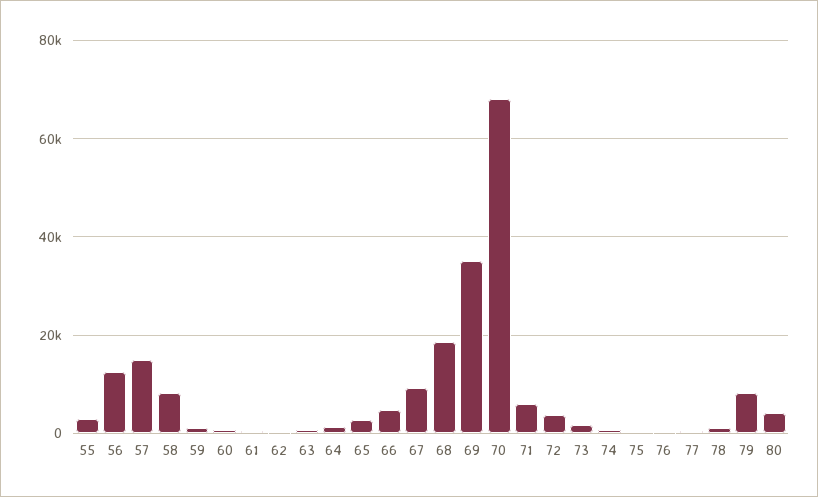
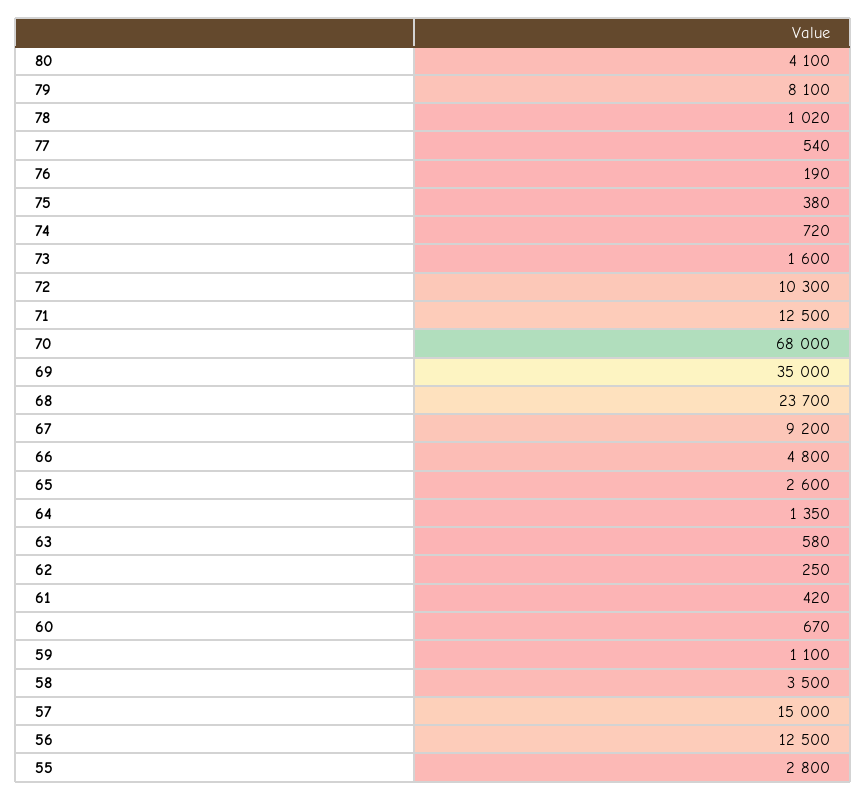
  {
    "55": 2800,
    "56": 12500,
    "57": 15000,
-   "58": 8000,
+   "58": 3500,
    "59": 1100,
    "60": 670,
    "61": 420,
    "62": 250,
    "63": 580,
    "64": 1350,
    "65": 2600,
    "66": 4800,
    "67": 9200,
-   "68": 18000,
+   "68": 23700,
    "69": 35000,
    "70": 68000,
-   "71": 6000,
+   "71": 12500,
-   "72": 4000,
+   "72": 10300,
    "73": 1600,
    "74": 720,
    "75": 380,
    "76": 190,
    "77": 540,
    "78": 1020,
    "79": 8100,
    "80": 4100
  }

